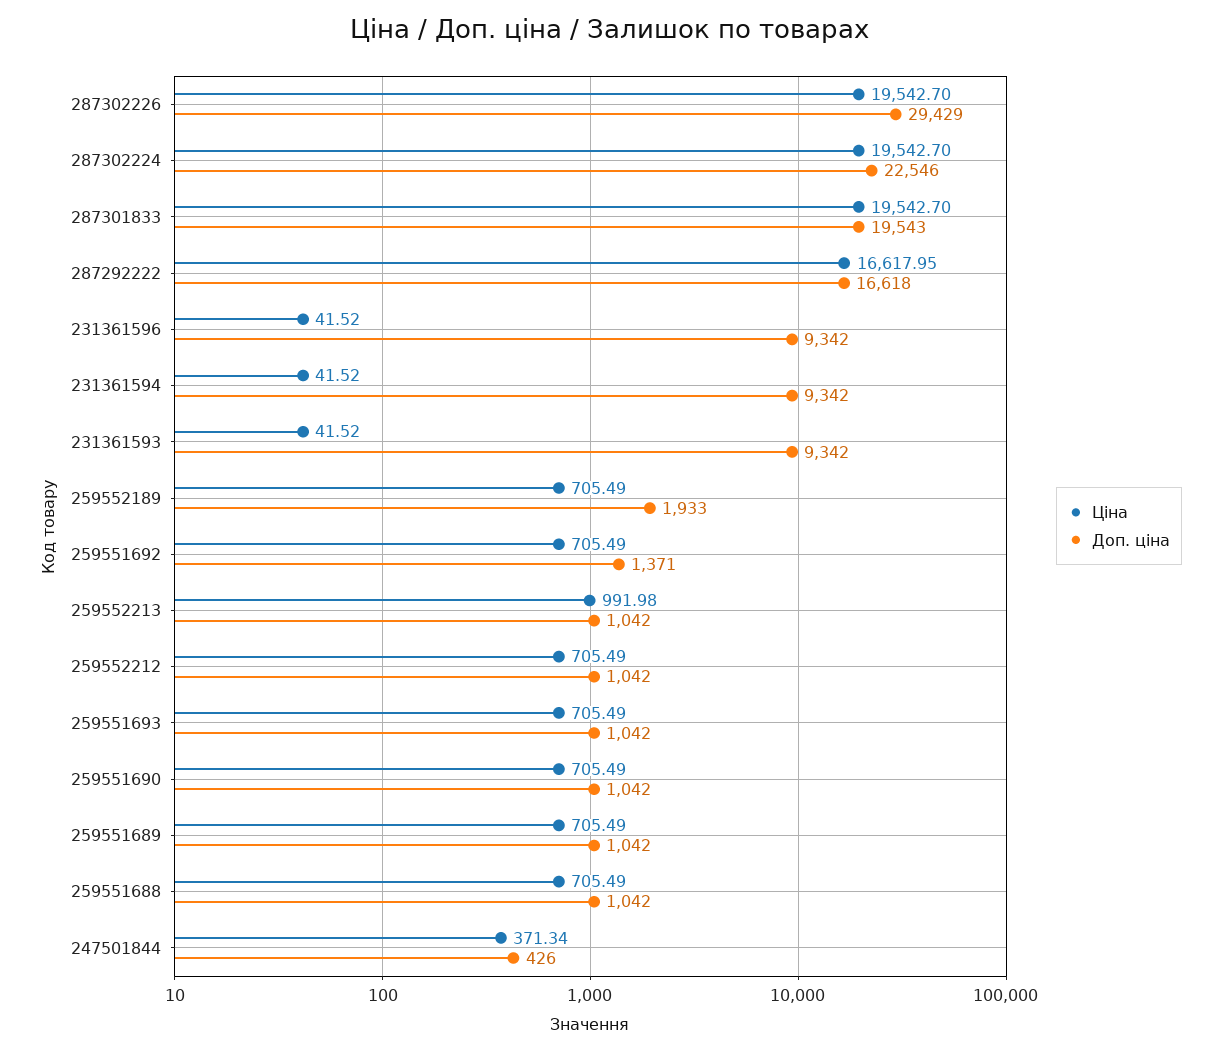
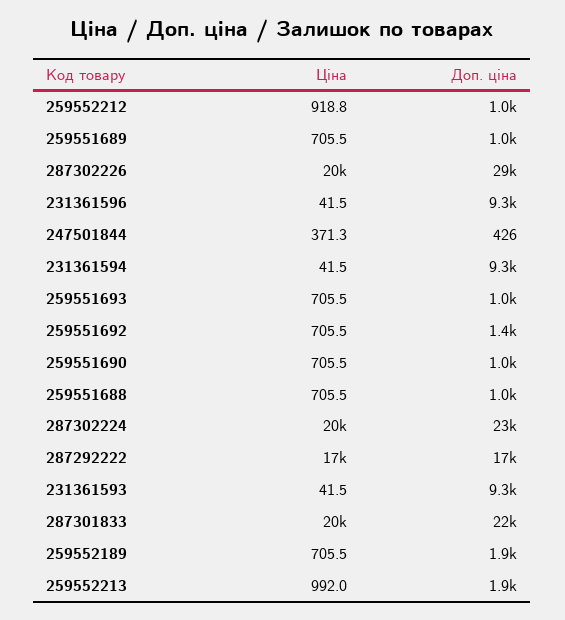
  {
    "Ціна": {
      "287302226": 19542.7,
      "287302224": 19542.7,
      "287301833": 19542.7,
      "287292222": 16617.95,
      "231361596": 41.52,
      "231361594": 41.52,
      "231361593": 41.52,
      "259552189": 705.49,
      "259551692": 705.49,
      "259552213": 991.98,
-     "259552212": 705.49,
+     "259552212": 918.8,
      "259551693": 705.49,
      "259551690": 705.49,
      "259551689": 705.49,
      "259551688": 705.49,
      "247501844": 371.34
    },
    "Доп. ціна": {
      "287302226": 29429,
      "287302224": 22546,
-     "287301833": 19543,
+     "287301833": 22000,
      "287292222": 16618,
      "231361596": 9342,
      "231361594": 9342,
      "231361593": 9342,
      "259552189": 1933,
      "259551692": 1371,
-     "259552213": 1042,
+     "259552213": 1900,
      "259552212": 1042,
      "259551693": 1042,
      "259551690": 1042,
      "259551689": 1042,
      "259551688": 1042,
      "247501844": 426
    }
  }

